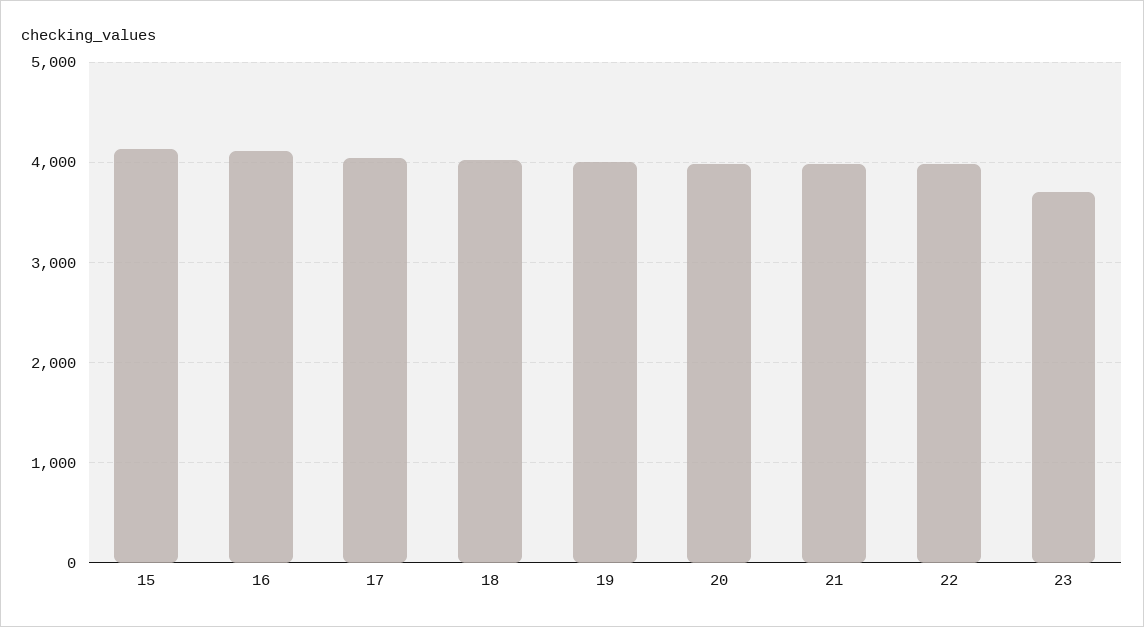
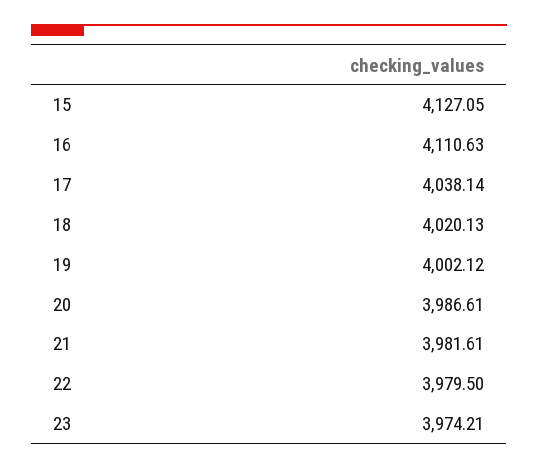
  {
    "15": 4127.05,
    "16": 4110.63,
    "17": 4038.14,
    "18": 4020.13,
    "19": 4002.12,
    "20": 3986.61,
    "21": 3981.61,
    "22": 3979.5,
-   "23": 3700
+   "23": 3974.21
  }

